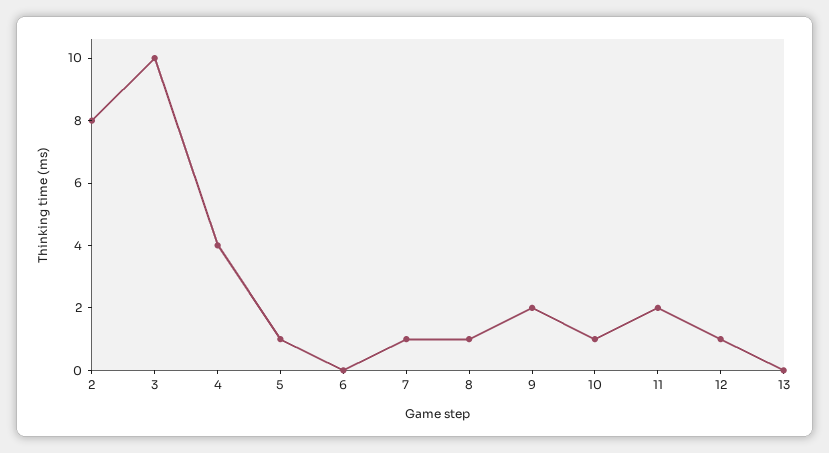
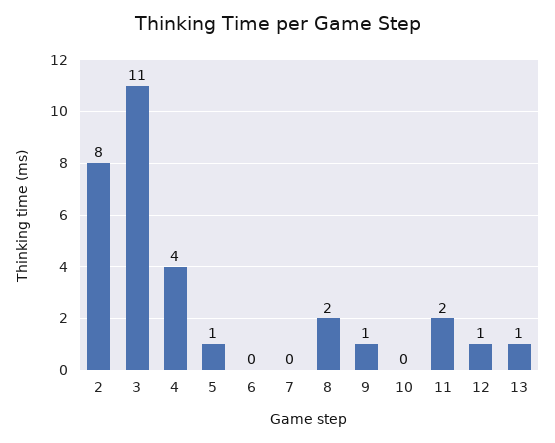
  {
    "2": 8,
-   "3": 10,
+   "3": 11,
    "4": 4,
    "5": 1,
    "6": 0,
-   "7": 1,
+   "7": 0,
-   "8": 1,
+   "8": 2,
-   "9": 2,
+   "9": 1,
-   "10": 1,
+   "10": 0,
    "11": 2,
    "12": 1,
-   "13": 0
+   "13": 1
  }

